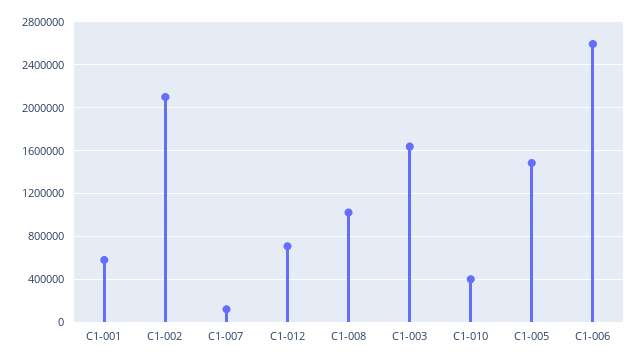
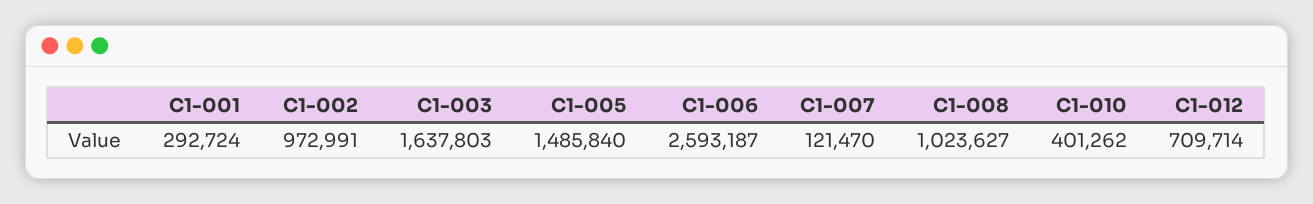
  {
-   "C1-001": 600000,
+   "C1-001": 292724,
-   "C1-002": 2100000,
+   "C1-002": 972991,
    "C1-007": 121470,
    "C1-012": 709714,
    "C1-008": 1023627,
    "C1-003": 1637803,
    "C1-010": 401262,
    "C1-005": 1485840,
    "C1-006": 2593187
  }

